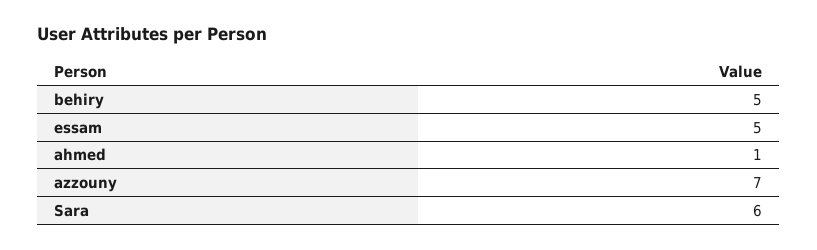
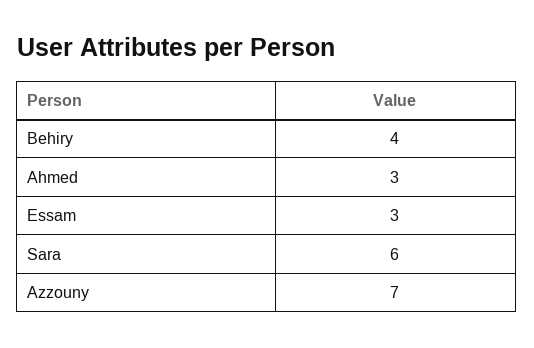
  {
-   "behiry": 5,
+   "behiry": 4,
-   "essam": 5,
+   "essam": 3,
-   "ahmed": 1,
+   "ahmed": 3,
    "azzouny": 7,
    "Sara": 6
  }

